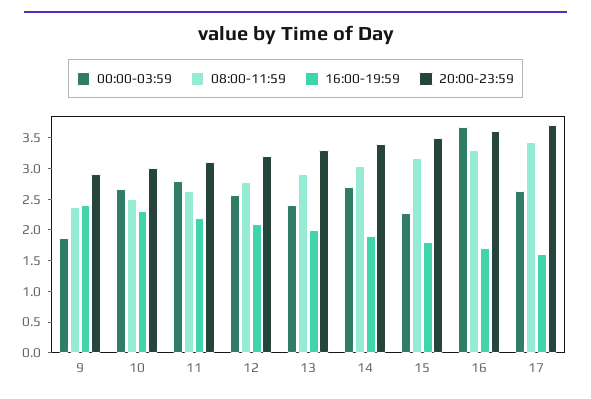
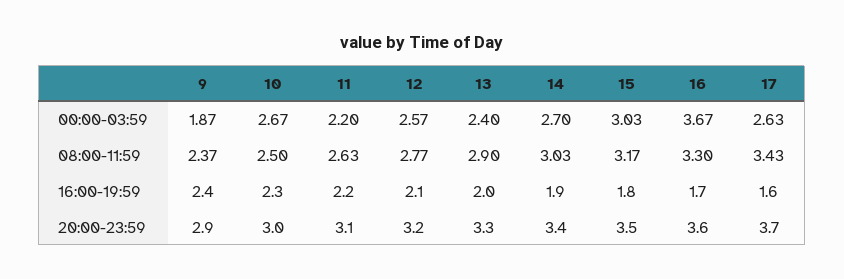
  {
    "00:00-03:59": {
      "9": 1.87,
      "10": 2.67,
-     "11": 2.75,
+     "11": 2.2,
      "12": 2.57,
      "13": 2.4,
      "14": 2.7,
-     "15": 2.25,
+     "15": 3.03,
      "16": 3.67,
      "17": 2.63
    },
    "08:00-11:59": {
      "9": 2.37,
      "10": 2.5,
      "11": 2.63,
      "12": 2.77,
      "13": 2.9,
      "14": 3.03,
      "15": 3.17,
      "16": 3.3,
      "17": 3.43
    },
    "16:00-19:59": {
      "9": 2.4,
      "10": 2.3,
      "11": 2.2,
      "12": 2.1,
      "13": 2,
      "14": 1.9,
      "15": 1.8,
      "16": 1.7,
      "17": 1.6
    },
    "20:00-23:59": {
      "9": 2.9,
      "10": 3,
      "11": 3.1,
      "12": 3.2,
      "13": 3.3,
      "14": 3.4,
      "15": 3.5,
      "16": 3.6,
      "17": 3.7
    }
  }

